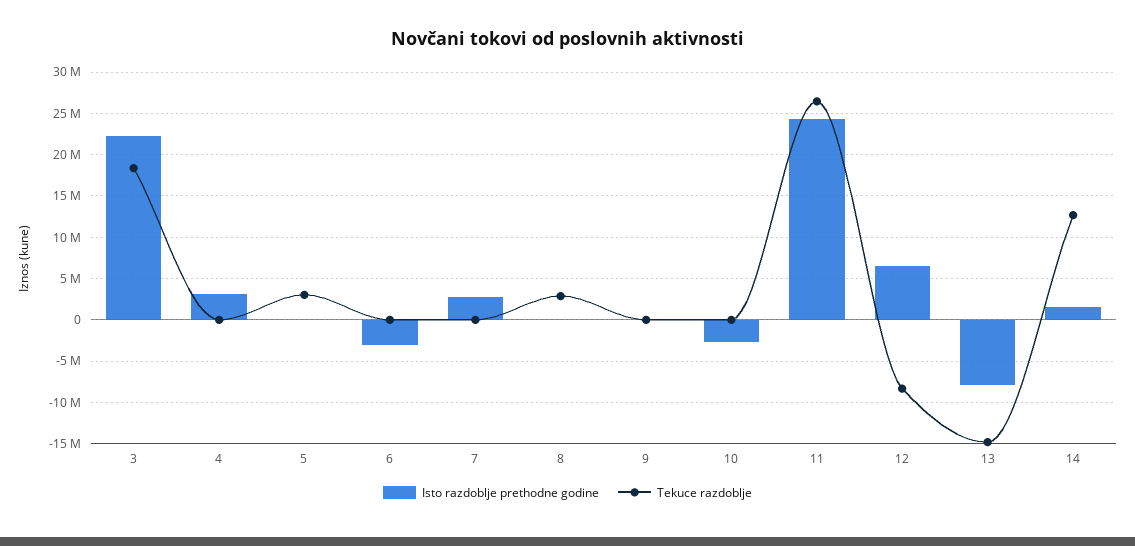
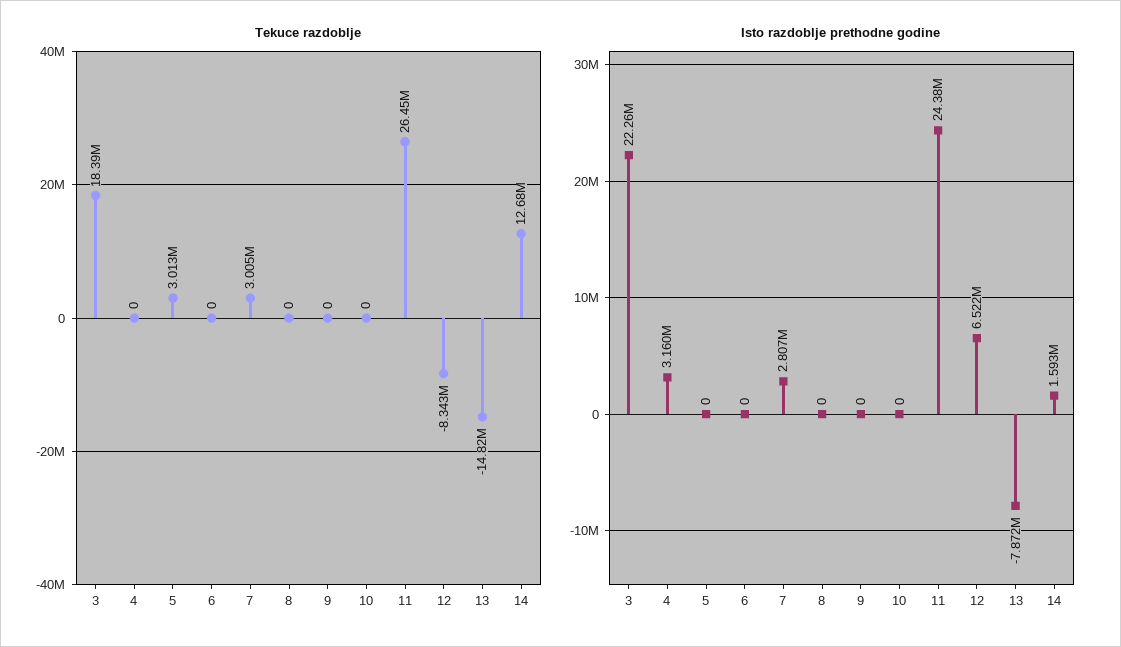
  {
    "Isto razdoblje prethodne godine": {
      "3": 22260000,
      "4": 3160000,
      "5": 0,
-     "6": -3000000,
+     "6": 0,
      "7": 2807000,
      "8": 0,
      "9": 0,
-     "10": -3000000,
+     "10": 0,
      "11": 24380000,
      "12": 6522000,
      "13": -7872000,
      "14": 1593000
    },
    "Tekuce razdoblje": {
      "3": 18390000,
      "4": 0,
      "5": 3013000,
      "6": 0,
-     "7": 0,
+     "7": 3005000,
-     "8": 3000000,
+     "8": 0,
      "9": 0,
      "10": 0,
      "11": 26450000,
      "12": -8343000,
      "13": -14820000,
      "14": 12680000
    }
  }

